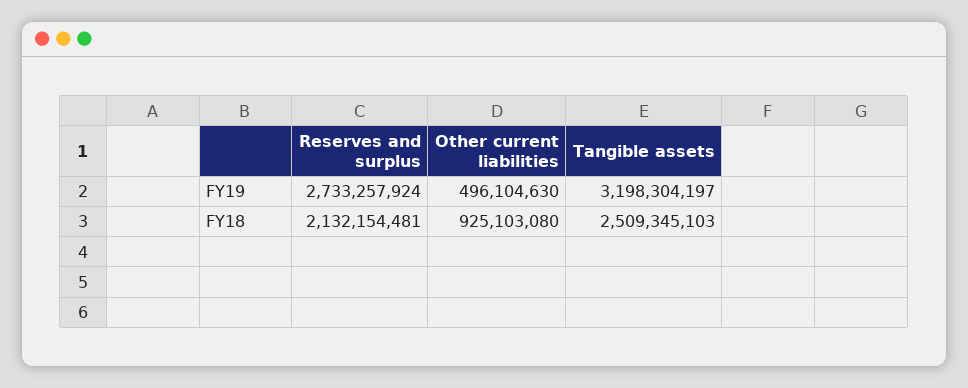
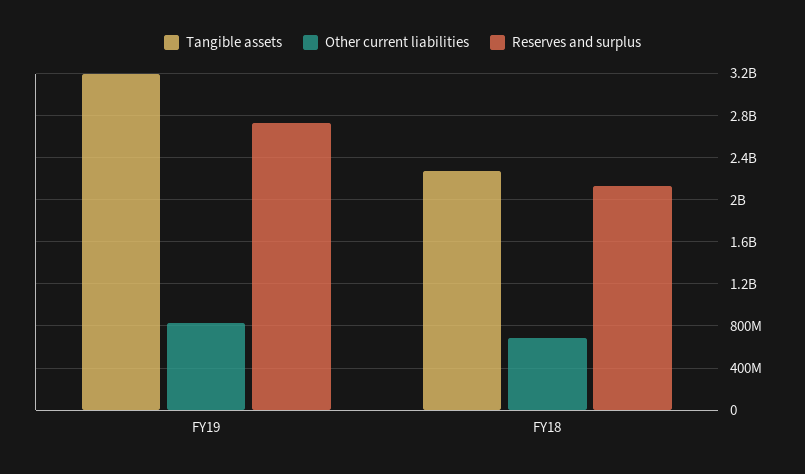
  {
    "Reserves and surplus": {
      "FY19": 2733257924,
      "FY18": 2132154481
    },
    "Other current liabilities": {
-     "FY19": 496104630,
+     "FY19": 800000000,
-     "FY18": 925103080
+     "FY18": 700000000
    },
    "Tangible assets": {
      "FY19": 3198304197,
-     "FY18": 2509345103
+     "FY18": 2300000000
    }
  }

